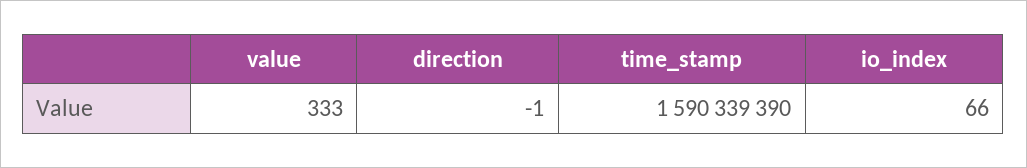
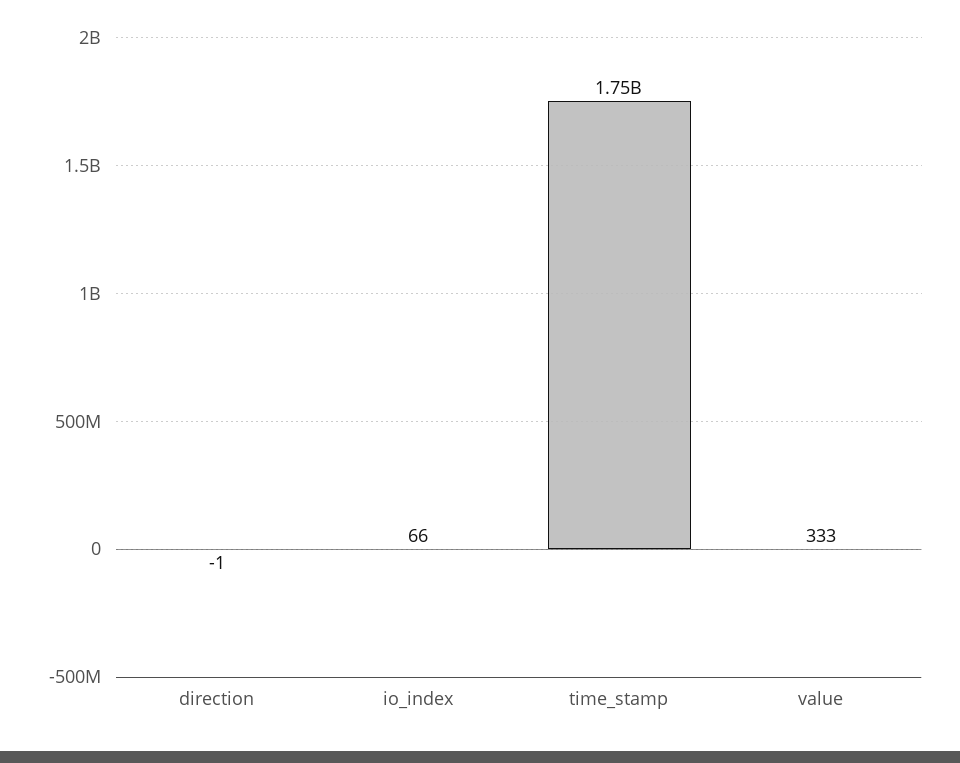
  {
    "value": 333,
    "direction": -1,
-   "time_stamp": 1590339390,
+   "time_stamp": 1750000000,
    "io_index": 66
  }

